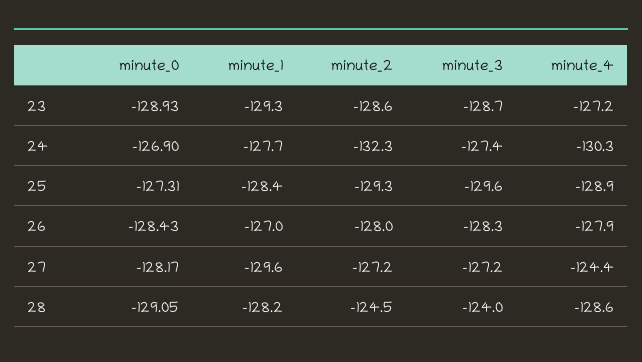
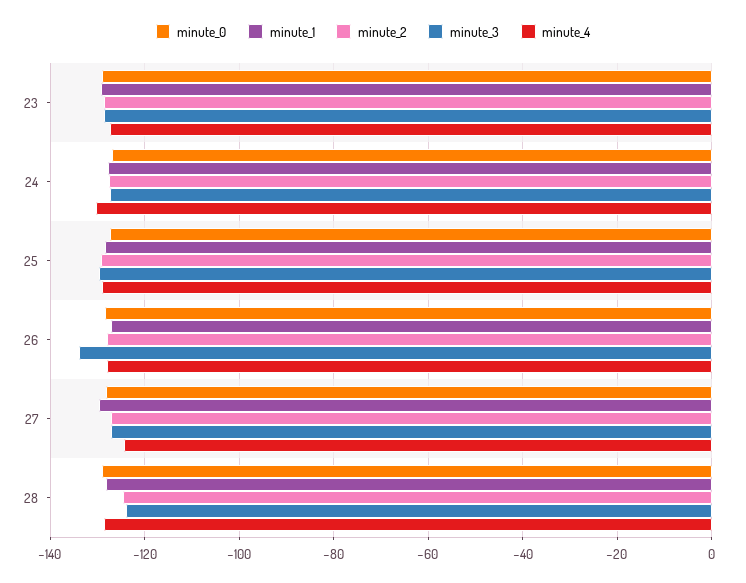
  {
    "minute_0": {
      "23": -128.93,
      "24": -126.9,
      "25": -127.31,
      "26": -128.43,
      "27": -128.17,
      "28": -129.05
    },
    "minute_1": {
      "23": -129.3,
      "24": -127.7,
      "25": -128.4,
      "26": -127,
      "27": -129.6,
      "28": -128.2
    },
    "minute_2": {
      "23": -128.6,
-     "24": -132.3,
+     "24": -128,
      "25": -129.3,
      "26": -128,
      "27": -127.2,
      "28": -124.5
    },
    "minute_3": {
      "23": -128.7,
      "24": -127.4,
      "25": -129.6,
-     "26": -128.3,
+     "26": -134,
      "27": -127.2,
      "28": -124
    },
    "minute_4": {
      "23": -127.2,
      "24": -130.3,
      "25": -128.9,
      "26": -127.9,
      "27": -124.4,
      "28": -128.6
    }
  }

